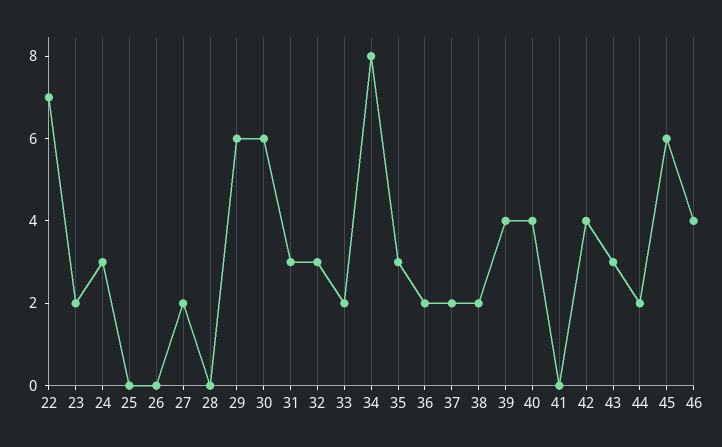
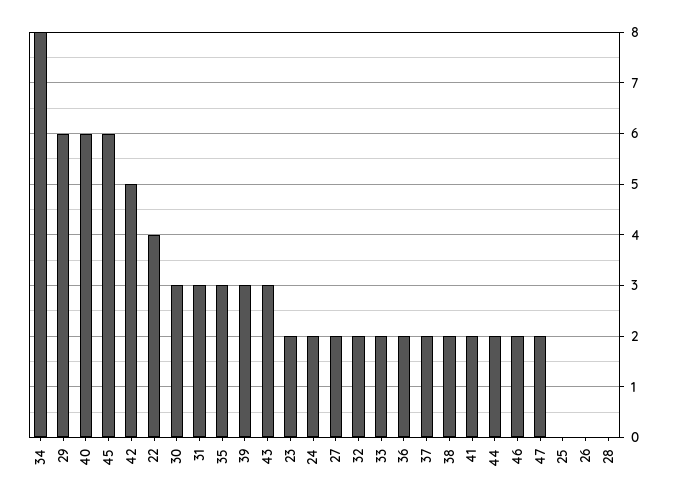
  {
-   "22": 7,
+   "22": 4,
    "23": 2,
-   "24": 3,
+   "24": 2,
    "25": 0,
    "26": 0,
    "27": 2,
    "28": 0,
    "29": 6,
-   "30": 6,
+   "30": 3,
    "31": 3,
-   "32": 3,
+   "32": 2,
    "33": 2,
    "34": 8,
    "35": 3,
    "36": 2,
    "37": 2,
    "38": 2,
-   "39": 4,
+   "39": 3,
-   "40": 4,
+   "40": 6,
-   "41": 0,
+   "41": 2,
-   "42": 4,
+   "42": 5,
    "43": 3,
    "44": 2,
    "45": 6,
-   "46": 4
+   "46": 2,
+   "47": 2
  }

